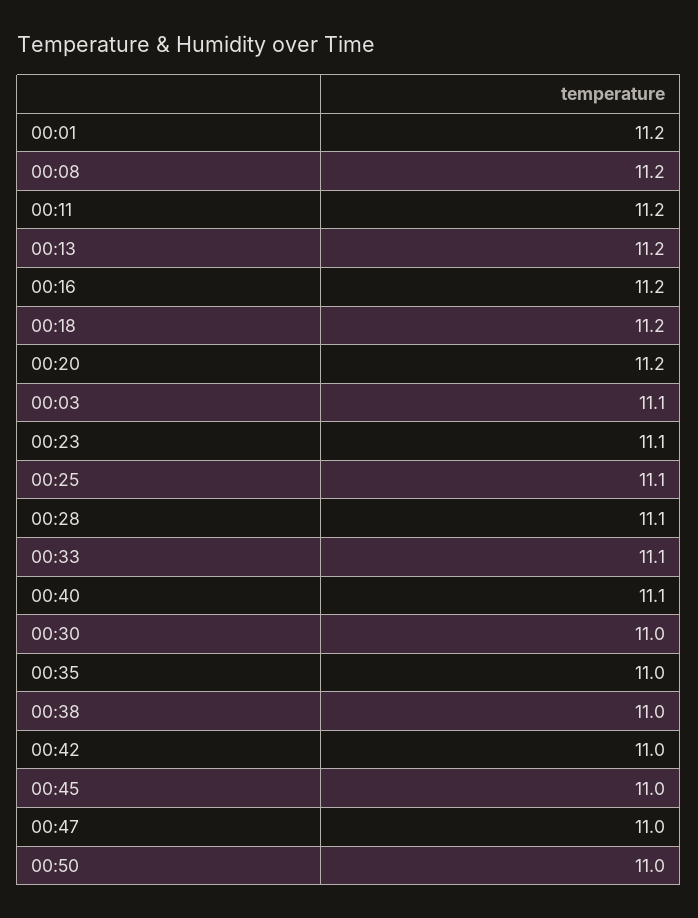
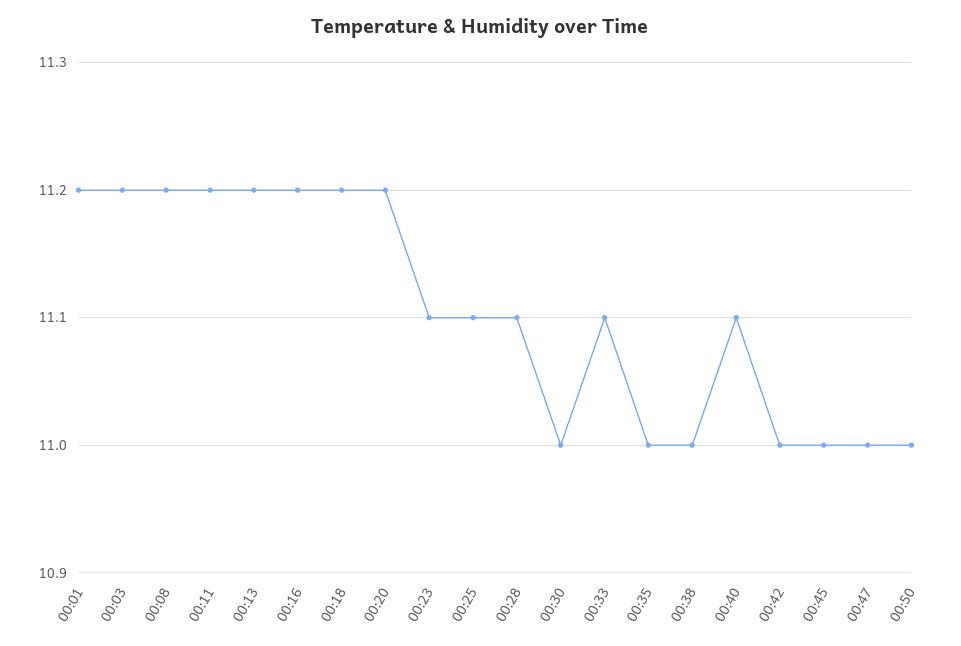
  {
    "00:01": 11.2,
    "00:08": 11.2,
    "00:11": 11.2,
    "00:13": 11.2,
    "00:16": 11.2,
    "00:18": 11.2,
    "00:20": 11.2,
-   "00:03": 11.1,
+   "00:03": 11.2,
    "00:23": 11.1,
    "00:25": 11.1,
    "00:28": 11.1,
    "00:33": 11.1,
    "00:40": 11.1,
    "00:30": 11,
    "00:35": 11,
    "00:38": 11,
    "00:42": 11,
    "00:45": 11,
    "00:47": 11,
    "00:50": 11
  }

